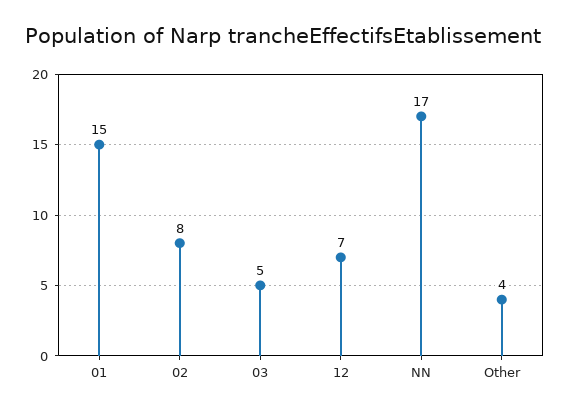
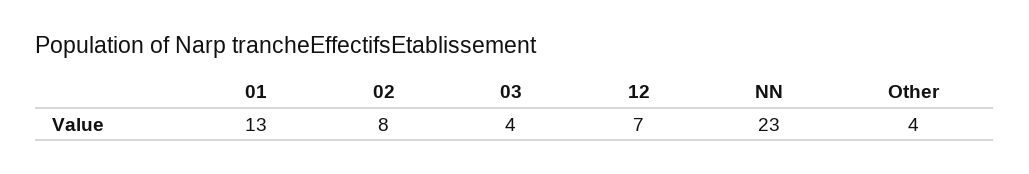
  {
-   "01": 15,
+   "01": 13,
    "02": 8,
-   "03": 5,
+   "03": 4,
    "12": 7,
-   "NN": 17,
+   "NN": 23,
    "Other": 4
  }

